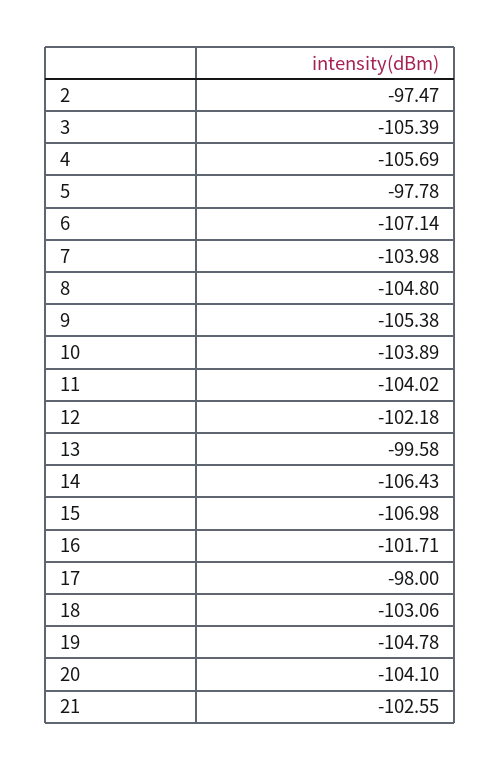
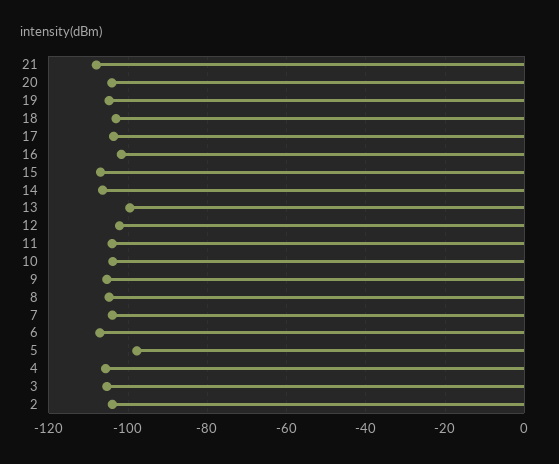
  {
-   "2": -97.47,
+   "2": -104,
    "3": -105.39,
    "4": -105.69,
    "5": -97.78,
    "6": -107.14,
    "7": -103.98,
    "8": -104.8,
    "9": -105.38,
    "10": -103.89,
    "11": -104.02,
    "12": -102.18,
    "13": -99.58,
    "14": -106.43,
    "15": -106.98,
    "16": -101.71,
-   "17": -98,
+   "17": -104,
    "18": -103.06,
    "19": -104.78,
    "20": -104.1,
-   "21": -102.55
+   "21": -108
  }

